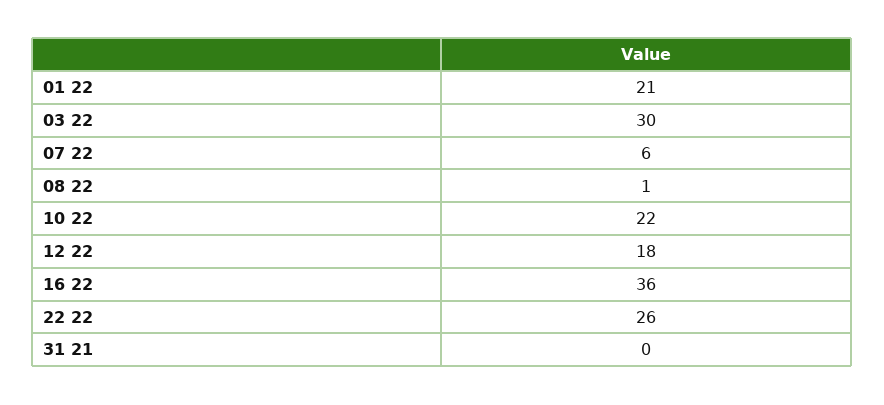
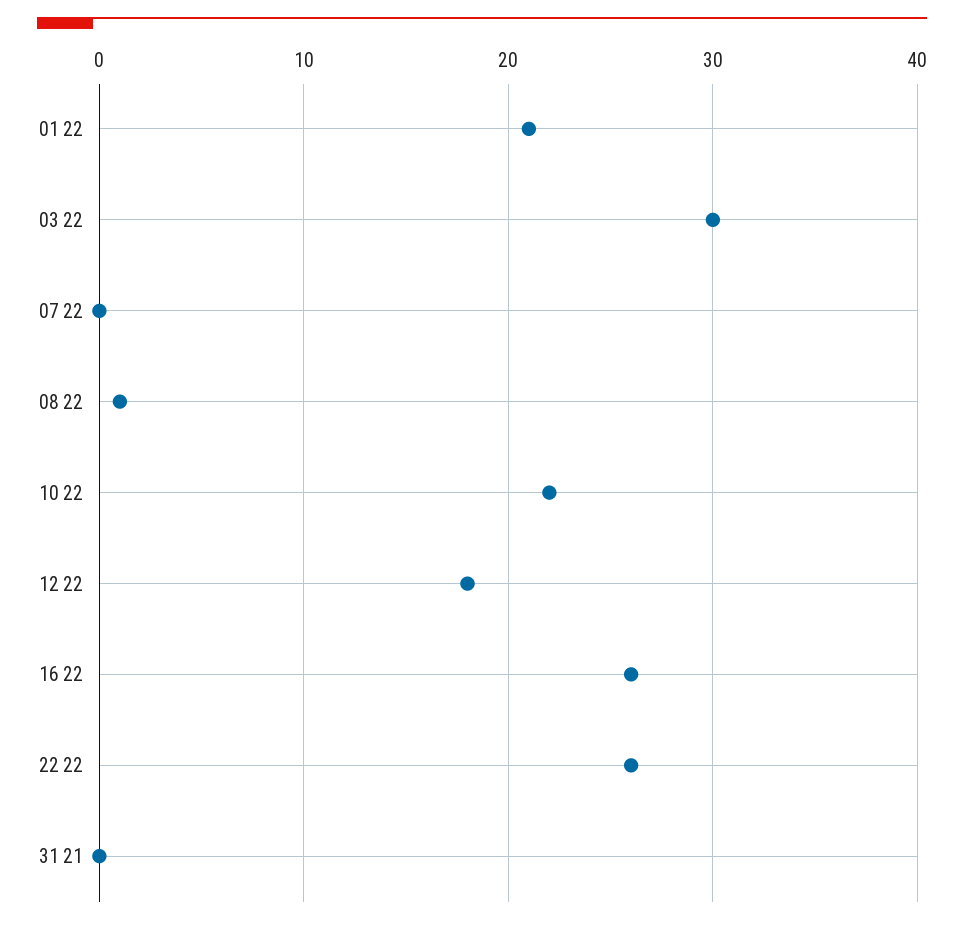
  {
    "01 22": 21,
    "03 22": 30,
-   "07 22": 6,
+   "07 22": 0,
    "08 22": 1,
    "10 22": 22,
    "12 22": 18,
-   "16 22": 36,
+   "16 22": 26,
    "22 22": 26,
    "31 21": 0
  }

